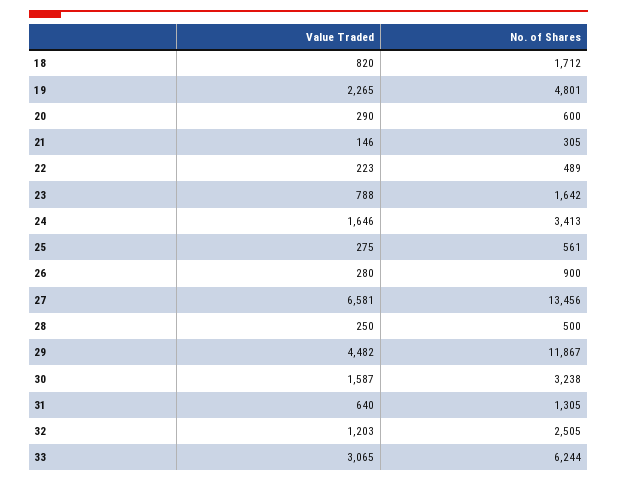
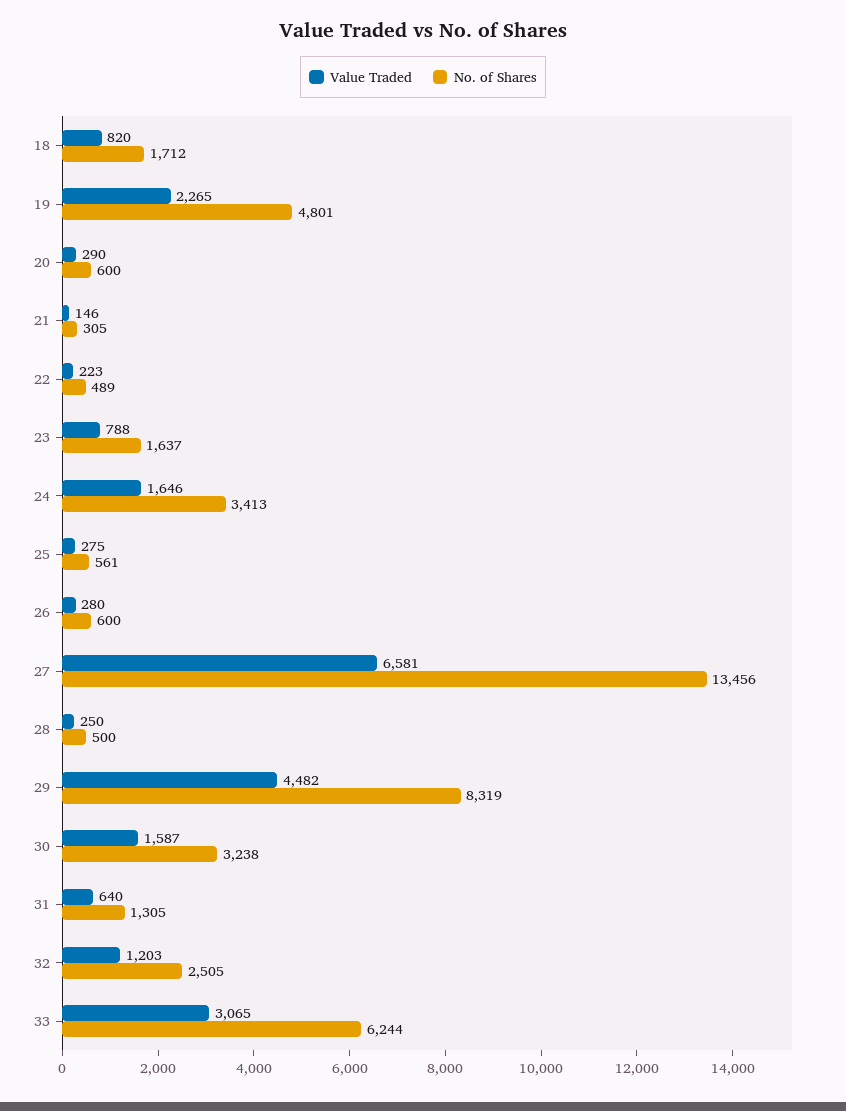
  {
    "Value Traded": {
      "18": 820,
      "19": 2265,
      "20": 290,
      "21": 146,
      "22": 223,
      "23": 788,
      "24": 1646,
      "25": 275,
      "26": 280,
      "27": 6581,
      "28": 250,
      "29": 4482,
      "30": 1587,
      "31": 640,
      "32": 1203,
      "33": 3065
    },
    "No. of Shares": {
      "18": 1712,
      "19": 4801,
      "20": 600,
      "21": 305,
      "22": 489,
-     "23": 1642,
+     "23": 1637,
      "24": 3413,
      "25": 561,
-     "26": 900,
+     "26": 600,
      "27": 13456,
      "28": 500,
-     "29": 11867,
+     "29": 8319,
      "30": 3238,
      "31": 1305,
      "32": 2505,
      "33": 6244
    }
  }

